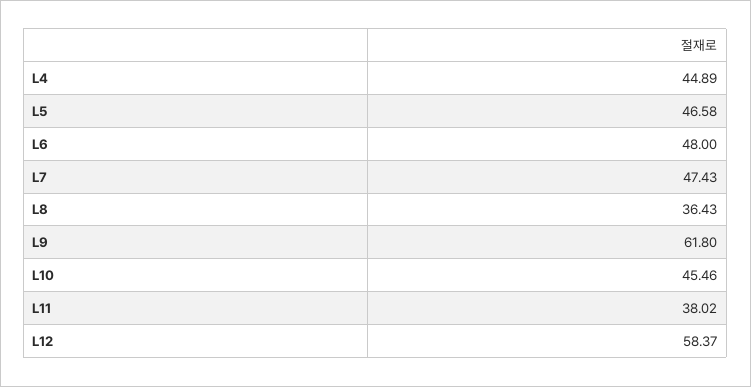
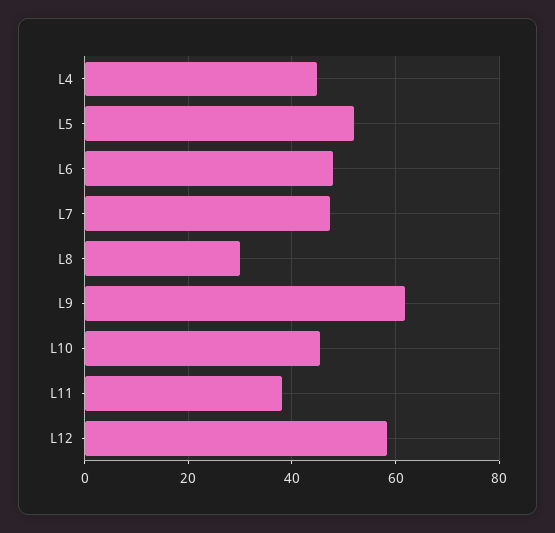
  {
    "L4": 44.89,
-   "L5": 46.58,
+   "L5": 52,
    "L6": 48,
    "L7": 47.43,
-   "L8": 36.43,
+   "L8": 30,
    "L9": 61.8,
    "L10": 45.46,
    "L11": 38.02,
    "L12": 58.37
  }

